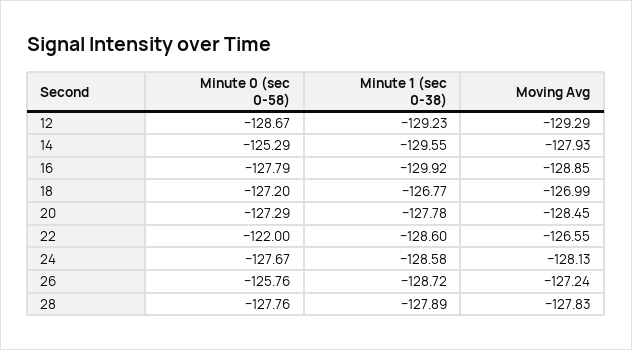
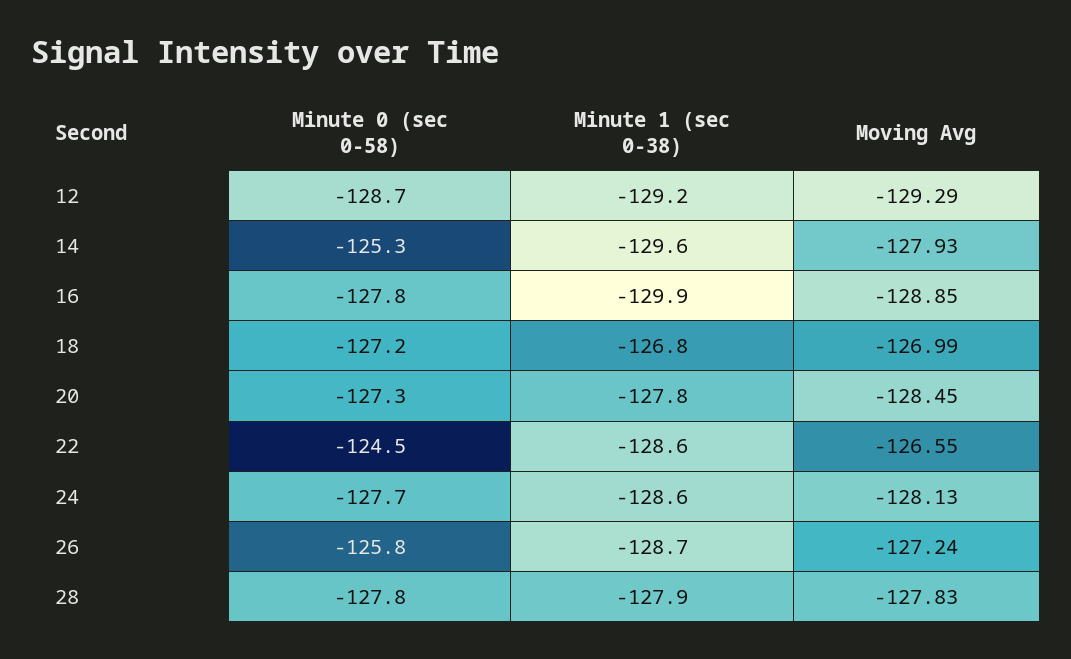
  {
    "Minute 0 (sec 0-58)": {
      "12": -128.67,
      "14": -125.29,
      "16": -127.79,
      "18": -127.2,
      "20": -127.29,
-     "22": -122,
+     "22": -124.5,
      "24": -127.67,
      "26": -125.76,
      "28": -127.76
    },
    "Minute 1 (sec 0-38)": {
      "12": -129.23,
      "14": -129.55,
      "16": -129.92,
      "18": -126.77,
      "20": -127.78,
      "22": -128.6,
      "24": -128.58,
      "26": -128.72,
      "28": -127.89
    },
    "Moving Avg": {
      "12": -129.29,
      "14": -127.93,
      "16": -128.85,
      "18": -126.99,
      "20": -128.45,
      "22": -126.55,
      "24": -128.13,
      "26": -127.24,
      "28": -127.83
    }
  }

